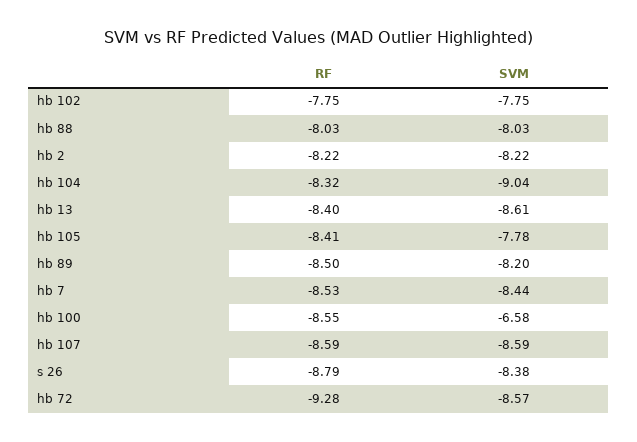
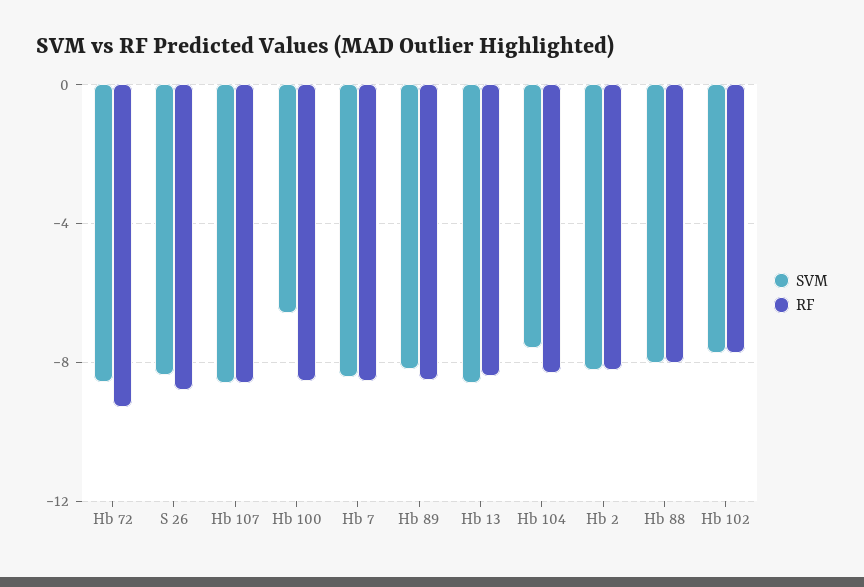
  {
    "RF": {
      "hb 102": -7.75,
      "hb 88": -8.03,
      "hb 2": -8.22,
      "hb 104": -8.32,
      "hb 13": -8.4,
-     "hb 105": -8.41,
      "hb 89": -8.5,
      "hb 7": -8.53,
      "hb 100": -8.55,
      "hb 107": -8.59,
      "s 26": -8.79,
      "hb 72": -9.28
    },
    "SVM": {
      "hb 102": -7.75,
      "hb 88": -8.03,
      "hb 2": -8.22,
-     "hb 104": -9.04,
+     "hb 104": -7.5,
      "hb 13": -8.61,
-     "hb 105": -7.78,
      "hb 89": -8.2,
      "hb 7": -8.44,
      "hb 100": -6.58,
      "hb 107": -8.59,
      "s 26": -8.38,
      "hb 72": -8.57
    }
  }

